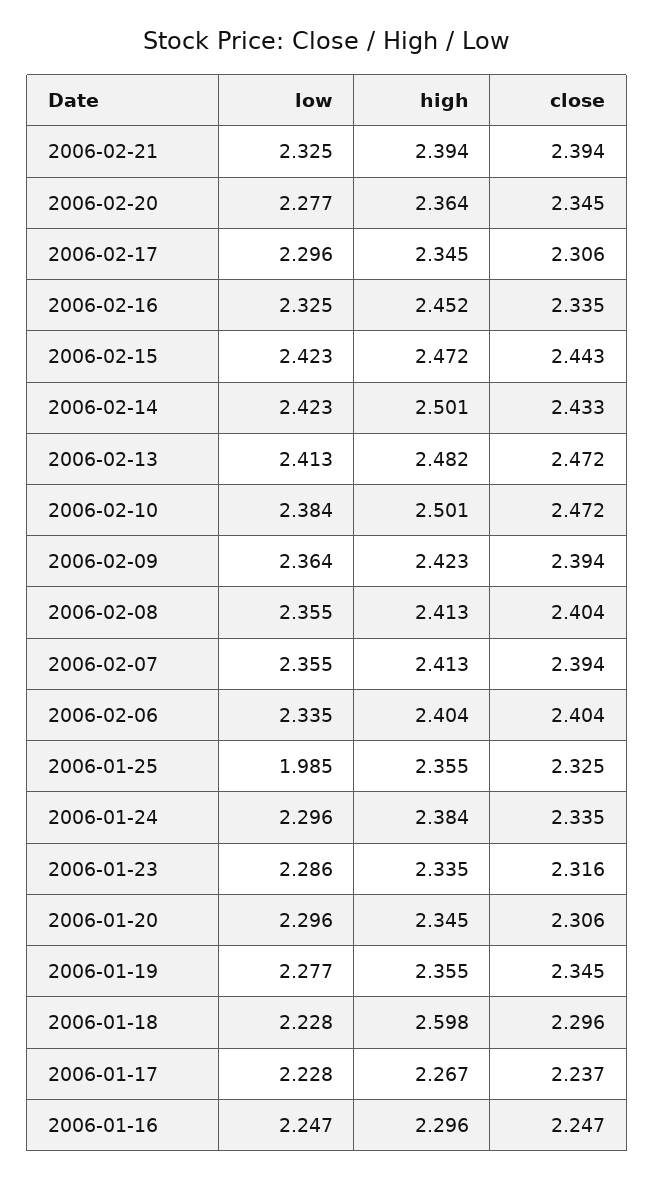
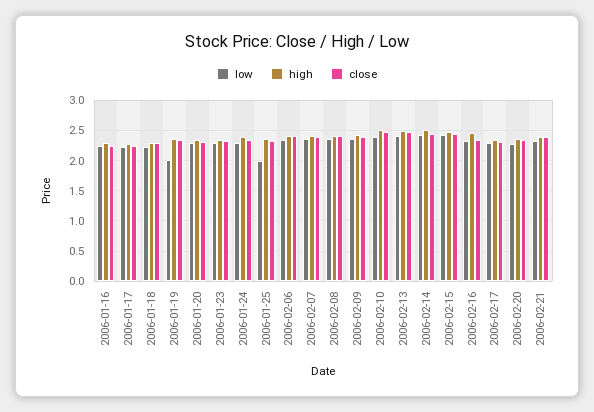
  {
    "low": {
      "2006-02-21": 2.325,
      "2006-02-20": 2.277,
      "2006-02-17": 2.296,
      "2006-02-16": 2.325,
      "2006-02-15": 2.423,
      "2006-02-14": 2.423,
      "2006-02-13": 2.413,
      "2006-02-10": 2.384,
      "2006-02-09": 2.364,
      "2006-02-08": 2.355,
      "2006-02-07": 2.355,
      "2006-02-06": 2.335,
      "2006-01-25": 1.985,
      "2006-01-24": 2.296,
      "2006-01-23": 2.286,
      "2006-01-20": 2.296,
-     "2006-01-19": 2.277,
+     "2006-01-19": 2,
      "2006-01-18": 2.228,
      "2006-01-17": 2.228,
      "2006-01-16": 2.247
    },
    "high": {
      "2006-02-21": 2.394,
      "2006-02-20": 2.364,
      "2006-02-17": 2.345,
      "2006-02-16": 2.452,
      "2006-02-15": 2.472,
      "2006-02-14": 2.501,
      "2006-02-13": 2.482,
      "2006-02-10": 2.501,
      "2006-02-09": 2.423,
      "2006-02-08": 2.413,
      "2006-02-07": 2.413,
      "2006-02-06": 2.404,
      "2006-01-25": 2.355,
      "2006-01-24": 2.384,
      "2006-01-23": 2.335,
      "2006-01-20": 2.345,
      "2006-01-19": 2.355,
-     "2006-01-18": 2.598,
+     "2006-01-18": 2.3,
      "2006-01-17": 2.267,
      "2006-01-16": 2.296
    },
    "close": {
      "2006-02-21": 2.394,
      "2006-02-20": 2.345,
      "2006-02-17": 2.306,
      "2006-02-16": 2.335,
      "2006-02-15": 2.443,
      "2006-02-14": 2.433,
      "2006-02-13": 2.472,
      "2006-02-10": 2.472,
      "2006-02-09": 2.394,
      "2006-02-08": 2.404,
      "2006-02-07": 2.394,
      "2006-02-06": 2.404,
      "2006-01-25": 2.325,
      "2006-01-24": 2.335,
      "2006-01-23": 2.316,
      "2006-01-20": 2.306,
      "2006-01-19": 2.345,
      "2006-01-18": 2.296,
      "2006-01-17": 2.237,
      "2006-01-16": 2.247
    }
  }

